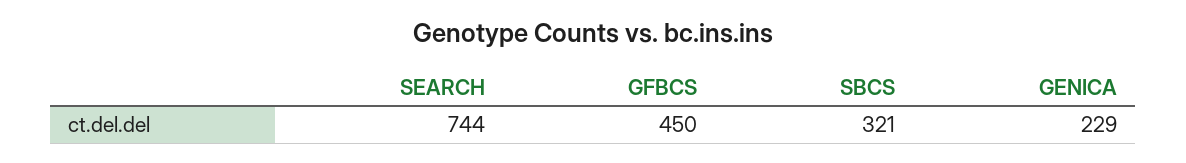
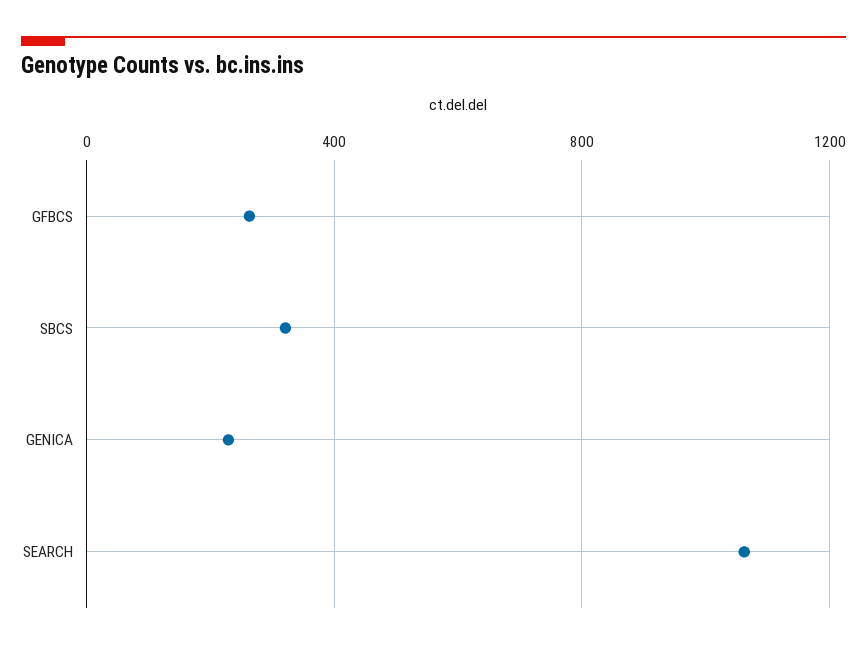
  {
-   "SEARCH": 744,
+   "SEARCH": 1050,
-   "GFBCS": 450,
+   "GFBCS": 250,
    "SBCS": 321,
    "GENICA": 229
  }

